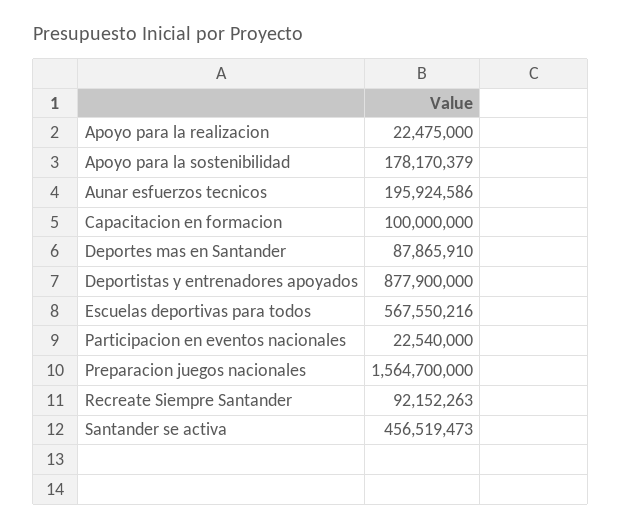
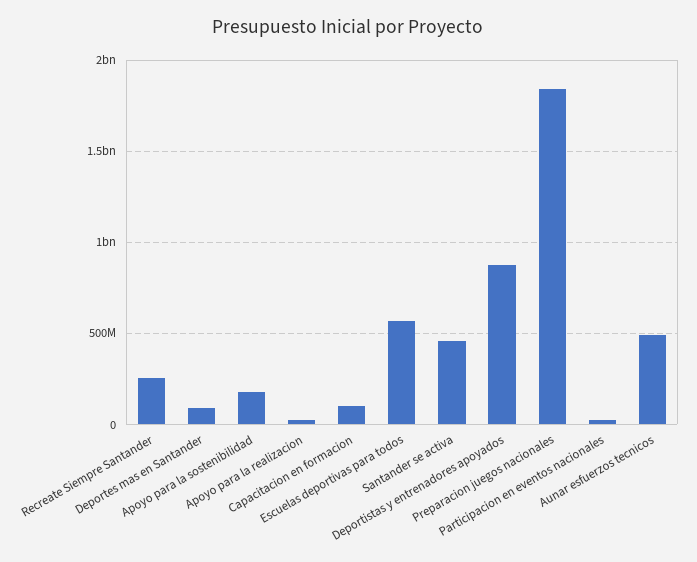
  {
    "Apoyo para la realizacion": 22475000,
    "Apoyo para la sostenibilidad": 178170379,
-   "Aunar esfuerzos tecnicos": 195924586,
+   "Aunar esfuerzos tecnicos": 500000000,
    "Capacitacion en formacion": 100000000,
    "Deportes mas en Santander": 87865910,
    "Deportistas y entrenadores apoyados": 877900000,
    "Escuelas deportivas para todos": 567550216,
    "Participacion en eventos nacionales": 22540000,
-   "Preparacion juegos nacionales": 1564700000,
+   "Preparacion juegos nacionales": 1850000000,
-   "Recreate Siempre Santander": 92152263,
+   "Recreate Siempre Santander": 250000000,
    "Santander se activa": 456519473
  }

